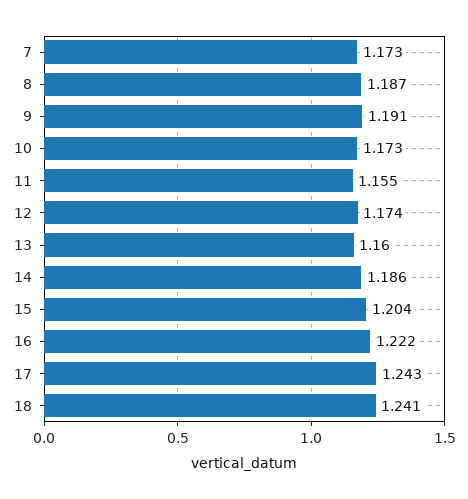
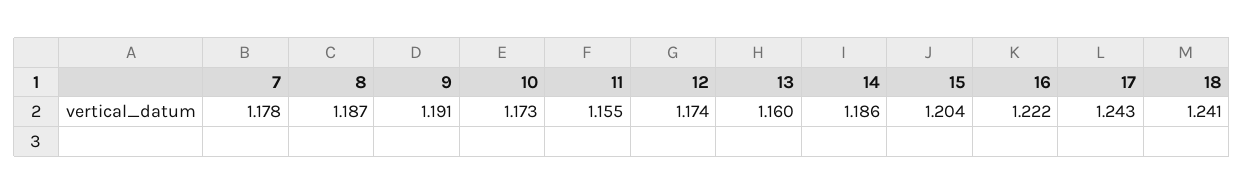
  {
-   "7": 1.173,
+   "7": 1.178,
    "8": 1.187,
    "9": 1.191,
    "10": 1.173,
    "11": 1.155,
    "12": 1.174,
    "13": 1.16,
    "14": 1.186,
    "15": 1.204,
    "16": 1.222,
    "17": 1.243,
    "18": 1.241
  }

